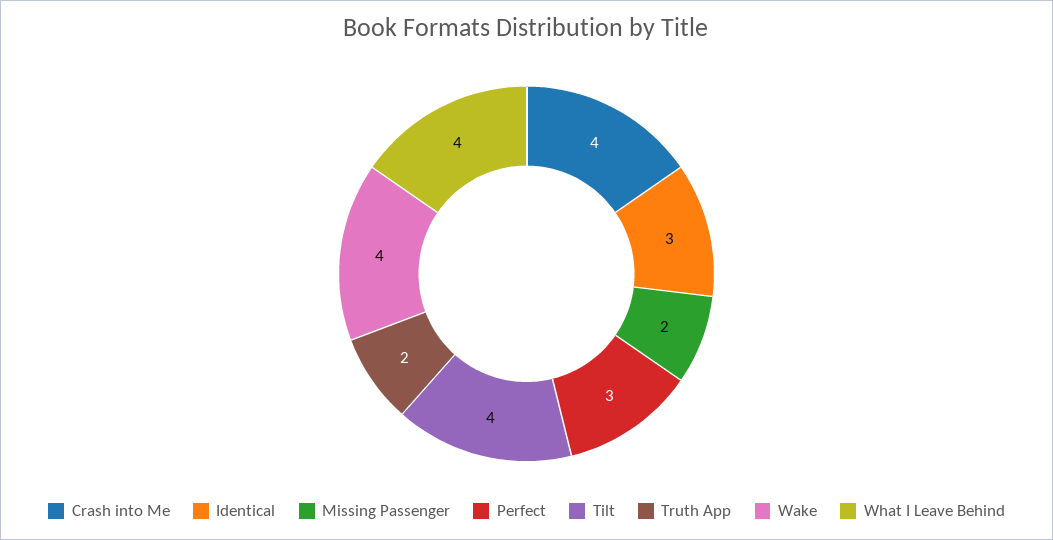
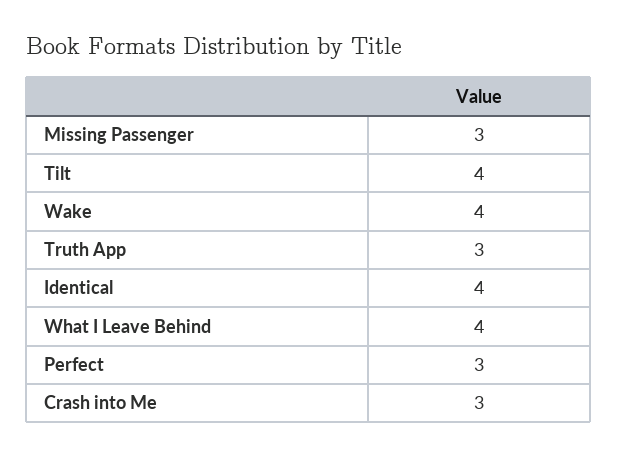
  {
-   "Crash into Me": 4,
+   "Crash into Me": 3,
-   "Identical": 3,
+   "Identical": 4,
-   "Missing Passenger": 2,
+   "Missing Passenger": 3,
    "Perfect": 3,
    "Tilt": 4,
-   "Truth App": 2,
+   "Truth App": 3,
    "Wake": 4,
    "What I Leave Behind": 4
  }

